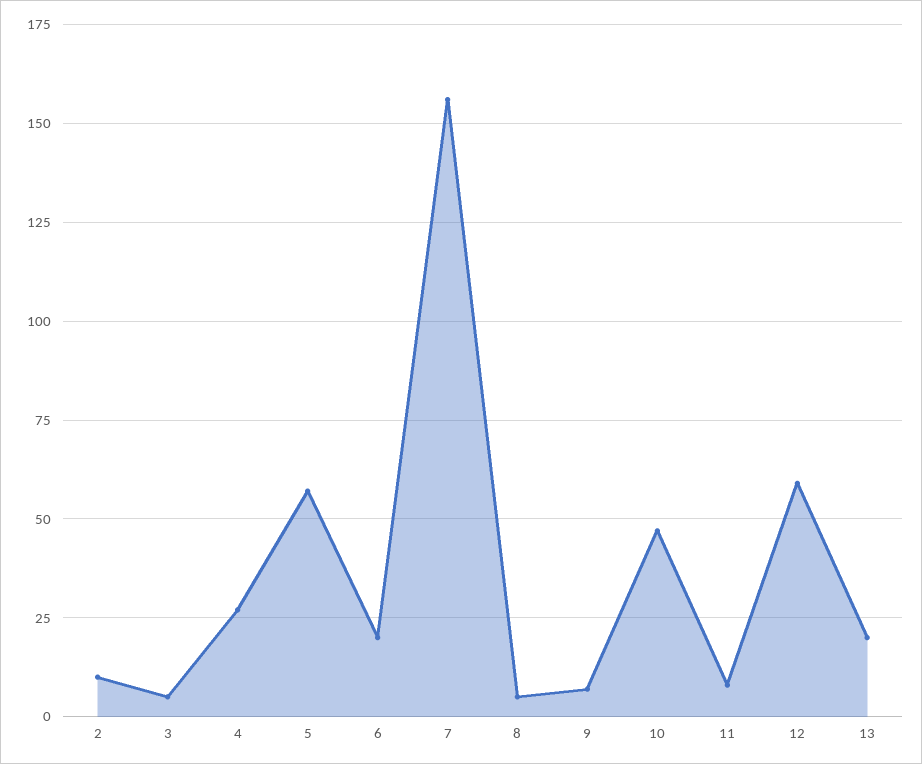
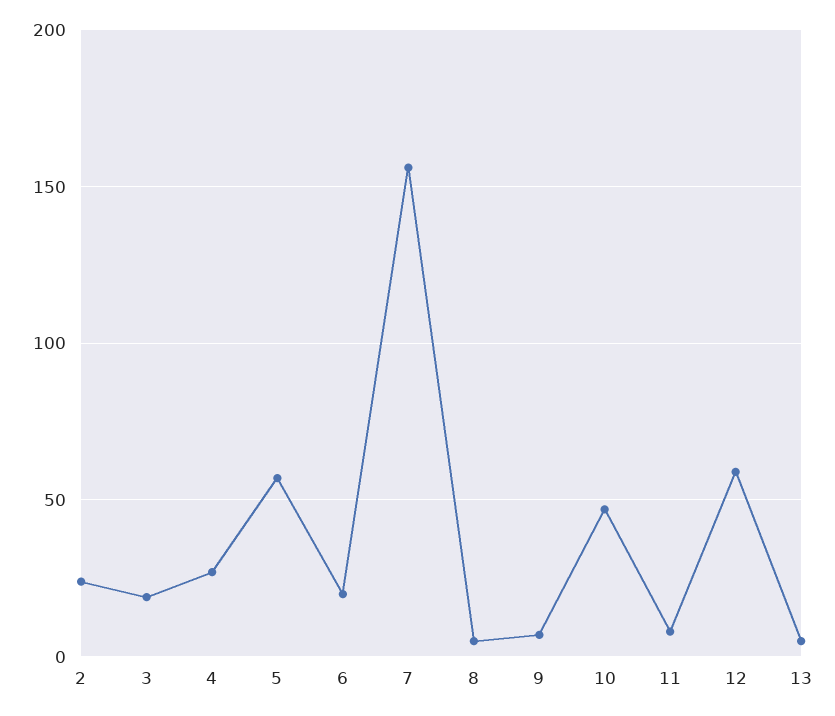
  {
-   "2": 10,
+   "2": 25,
-   "3": 5,
+   "3": 20,
    "4": 25,
    "5": 55,
    "6": 20,
    "7": 155,
    "8": 5,
    "9": 5,
    "10": 45,
    "11": 10,
    "12": 60,
-   "13": 20
+   "13": 5
  }

